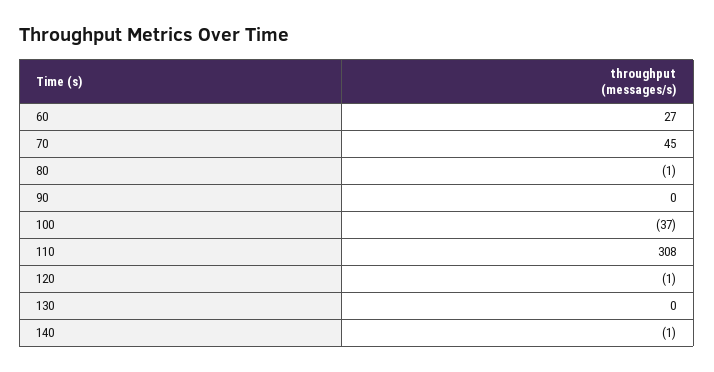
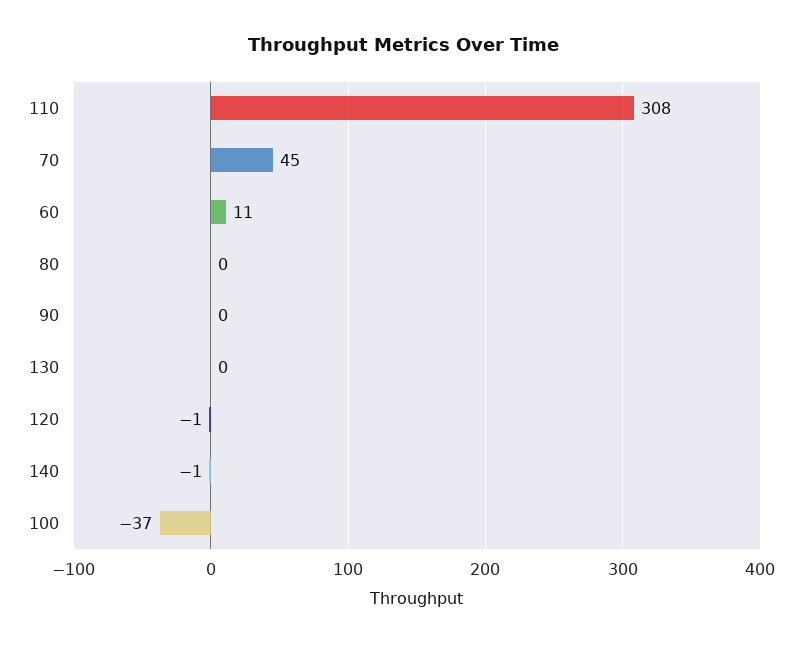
  {
-   "60": 27,
+   "60": 11,
    "70": 45,
-   "80": -1,
+   "80": 0,
    "90": 0,
    "100": -37,
    "110": 308,
    "120": -1,
    "130": 0,
    "140": -1
  }

